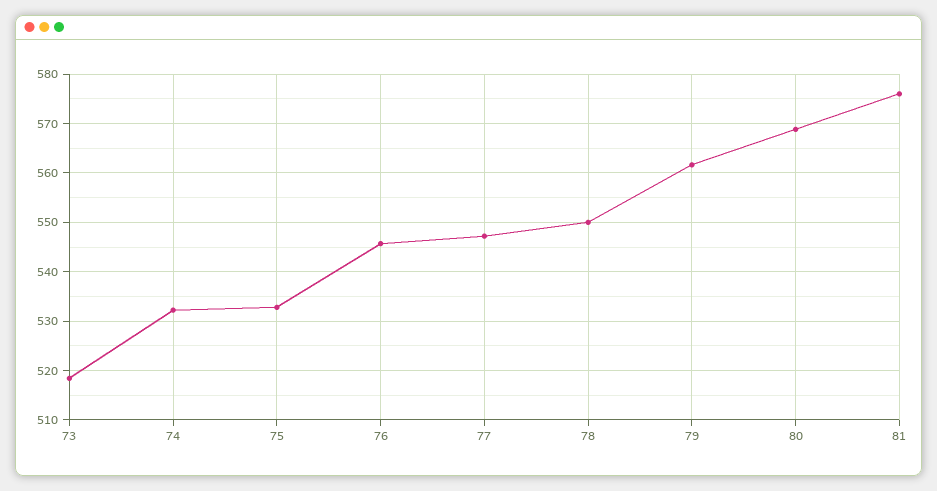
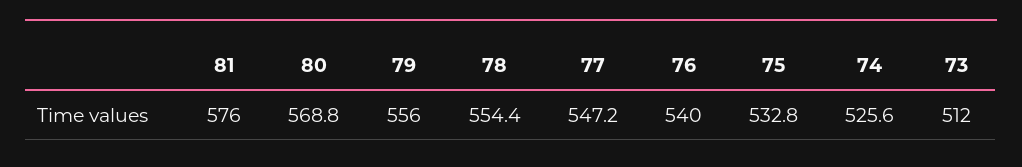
  {
-   "73": 518,
+   "73": 512,
-   "74": 532,
+   "74": 525.6,
    "75": 532.8,
-   "76": 546,
+   "76": 540,
    "77": 547.2,
-   "78": 550,
+   "78": 554.4,
-   "79": 562,
+   "79": 556,
    "80": 568.8,
    "81": 576
  }

